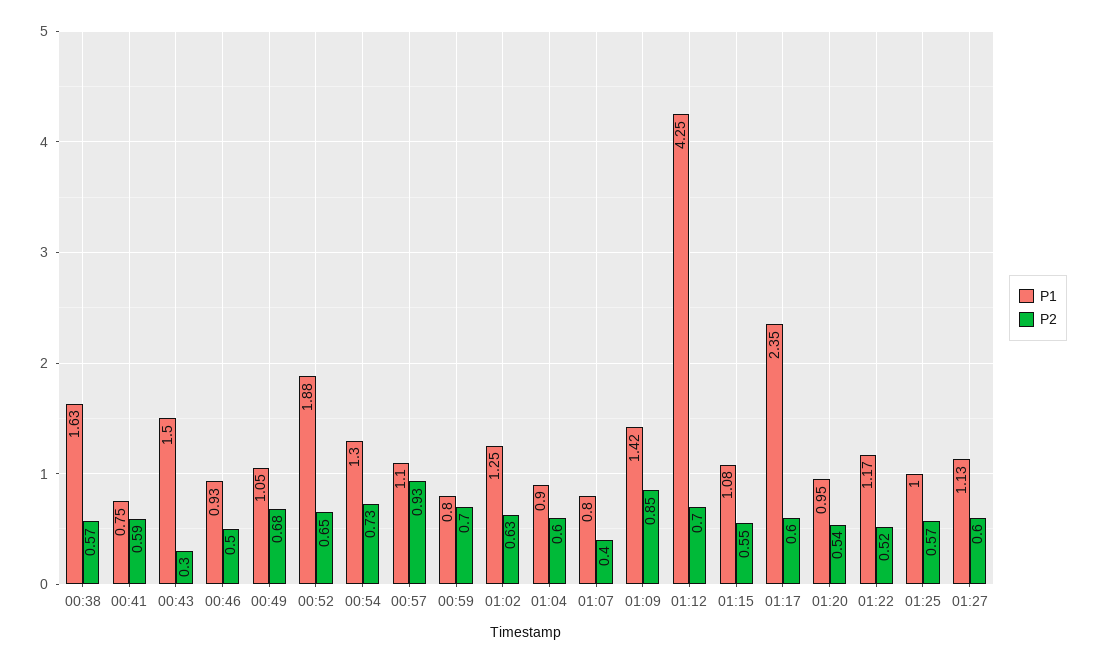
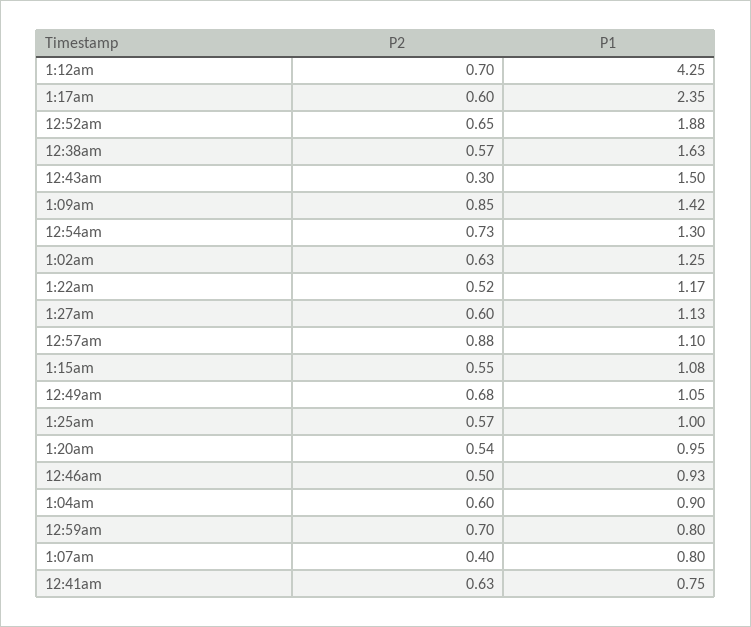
  {
    "P1": {
      "00:38": 1.63,
      "00:41": 0.75,
      "00:43": 1.5,
      "00:46": 0.93,
      "00:49": 1.05,
      "00:52": 1.88,
      "00:54": 1.3,
      "00:57": 1.1,
      "00:59": 0.8,
      "01:02": 1.25,
      "01:04": 0.9,
      "01:07": 0.8,
      "01:09": 1.42,
      "01:12": 4.25,
      "01:15": 1.08,
      "01:17": 2.35,
      "01:20": 0.95,
      "01:22": 1.17,
      "01:25": 1,
      "01:27": 1.13
    },
    "P2": {
      "00:38": 0.57,
-     "00:41": 0.59,
+     "00:41": 0.63,
      "00:43": 0.3,
      "00:46": 0.5,
      "00:49": 0.68,
      "00:52": 0.65,
      "00:54": 0.73,
-     "00:57": 0.93,
+     "00:57": 0.88,
      "00:59": 0.7,
      "01:02": 0.63,
      "01:04": 0.6,
      "01:07": 0.4,
      "01:09": 0.85,
      "01:12": 0.7,
      "01:15": 0.55,
      "01:17": 0.6,
      "01:20": 0.54,
      "01:22": 0.52,
      "01:25": 0.57,
      "01:27": 0.6
    }
  }

